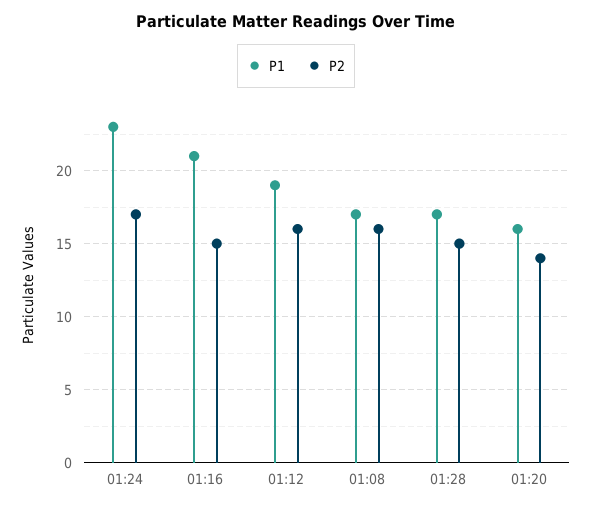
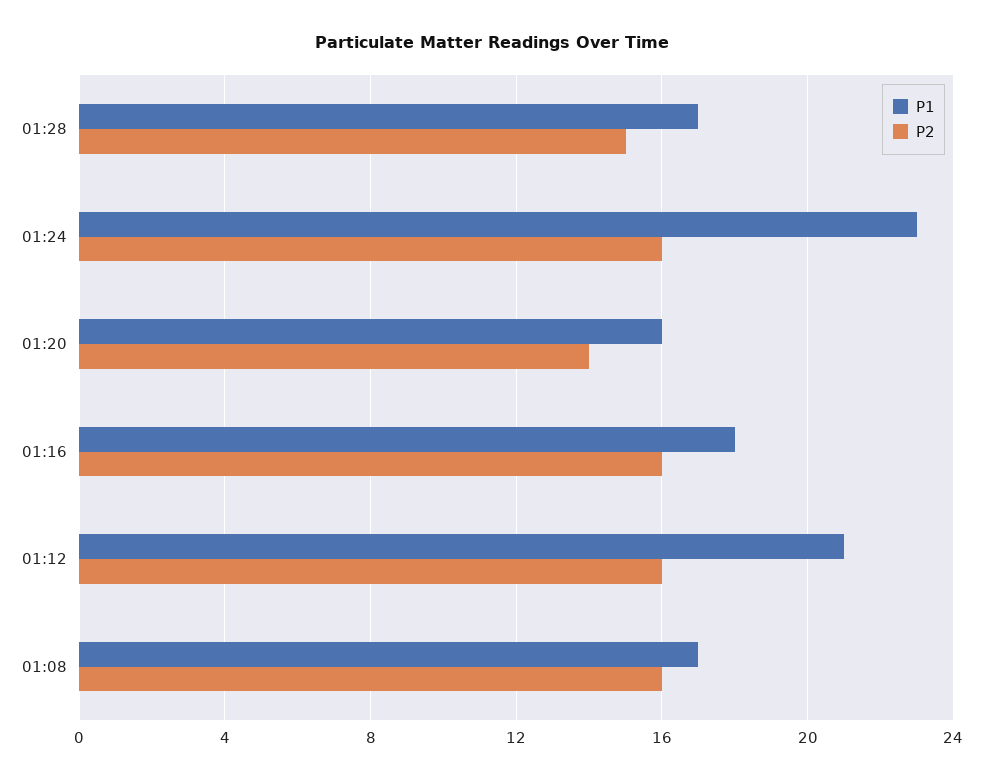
  {
    "P1": {
      "01:24": 23,
-     "01:16": 21,
+     "01:16": 18,
-     "01:12": 19,
+     "01:12": 21,
      "01:08": 17,
      "01:28": 17,
      "01:20": 16
    },
    "P2": {
-     "01:24": 17,
+     "01:24": 16,
-     "01:16": 15,
+     "01:16": 16,
      "01:12": 16,
      "01:08": 16,
      "01:28": 15,
      "01:20": 14
    }
  }

